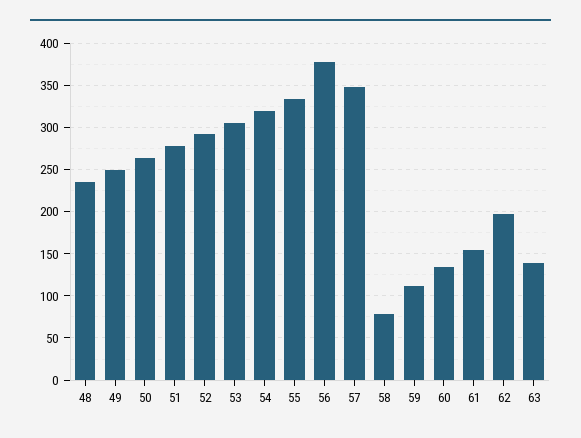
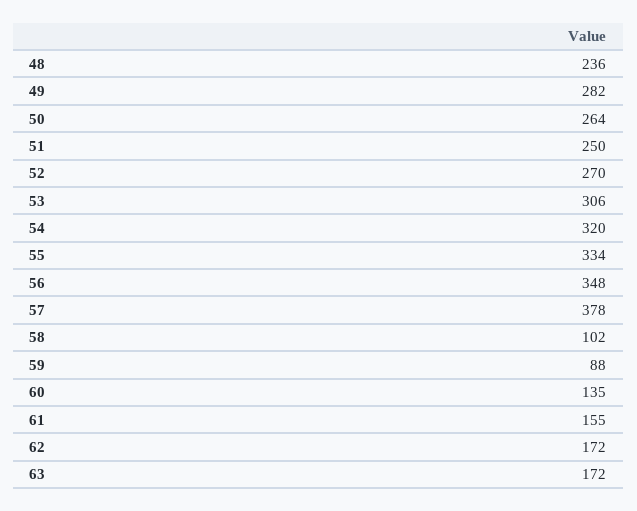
  {
    "48": 236,
-   "49": 250,
+   "49": 282,
    "50": 264,
-   "51": 280,
+   "51": 250,
-   "52": 290,
+   "52": 270,
    "53": 306,
    "54": 320,
    "55": 334,
-   "56": 380,
+   "56": 348,
-   "57": 350,
+   "57": 378,
-   "58": 80,
+   "58": 102,
-   "59": 110,
+   "59": 88,
    "60": 135,
    "61": 155,
-   "62": 200,
+   "62": 172,
-   "63": 140
+   "63": 172
  }

